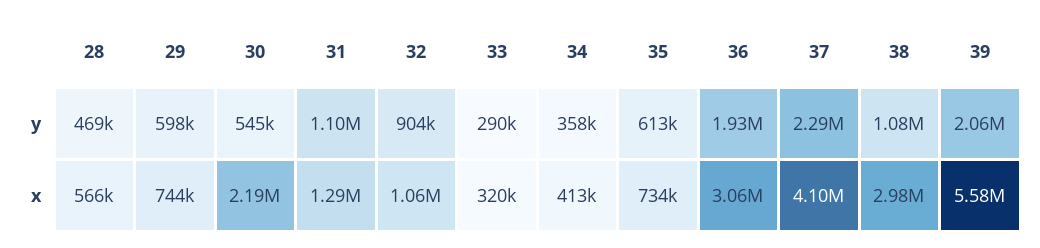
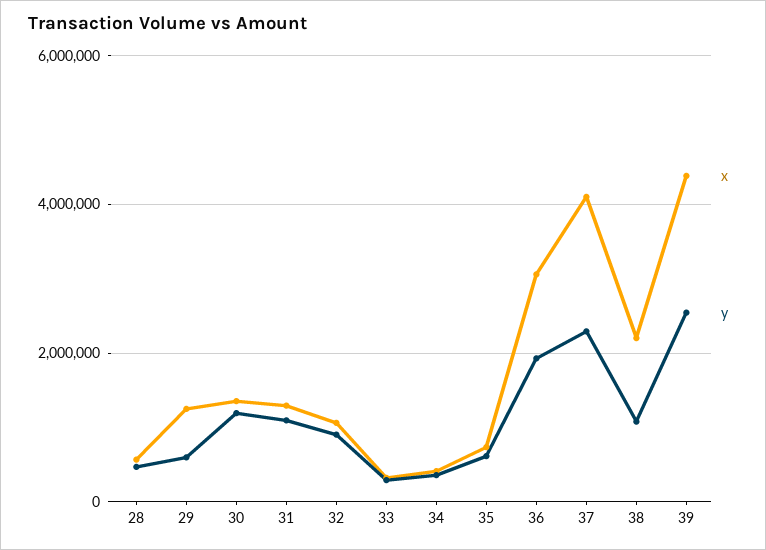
  {
    "y": {
      "28": 469000,
      "29": 598000,
-     "30": 545000,
+     "30": 1200000,
      "31": 1100000,
      "32": 904000,
      "33": 290000,
      "34": 358000,
      "35": 613000,
      "36": 1930000,
      "37": 2290000,
      "38": 1080000,
-     "39": 2060000
+     "39": 2600000
    },
    "x": {
      "28": 566000,
-     "29": 744000,
+     "29": 1200000,
-     "30": 2190000,
+     "30": 1400000,
      "31": 1290000,
      "32": 1060000,
      "33": 320000,
      "34": 413000,
      "35": 734000,
      "36": 3060000,
      "37": 4100000,
-     "38": 2980000,
+     "38": 2200000,
-     "39": 5580000
+     "39": 4400000
    }
  }

